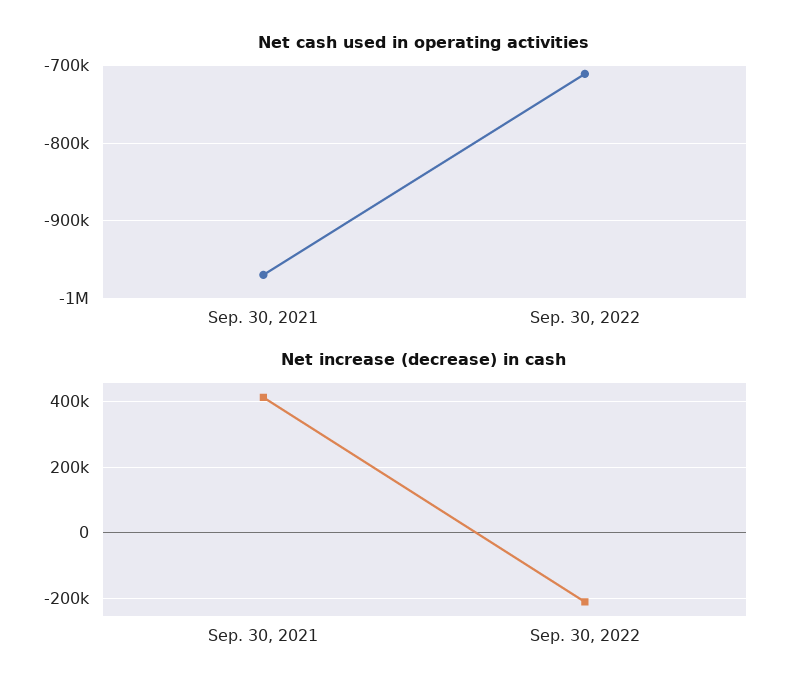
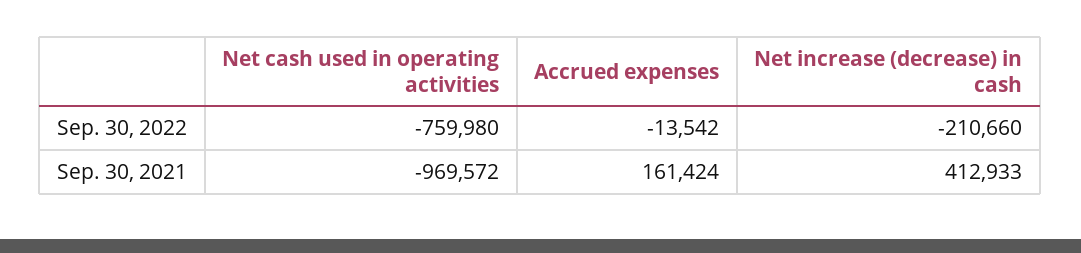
  {
    "Net cash used in operating activities": {
      "Sep. 30, 2021": -969572,
-     "Sep. 30, 2022": -710000
+     "Sep. 30, 2022": -759980
    },
    "Net increase (decrease) in cash": {
      "Sep. 30, 2021": 412933,
      "Sep. 30, 2022": -210660
-   }
+   },
+   "Accrued expenses": {
+     "Sep. 30, 2022": -13542,
+     "Sep. 30, 2021": 161424
+   }
  }

